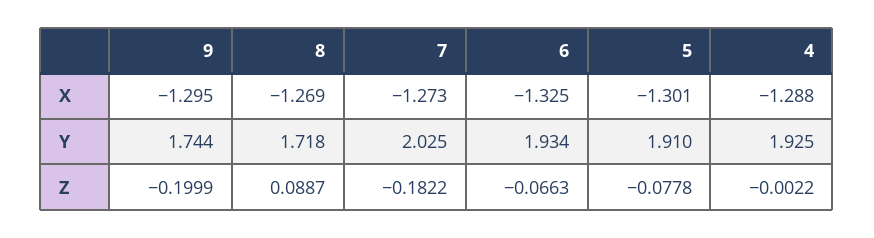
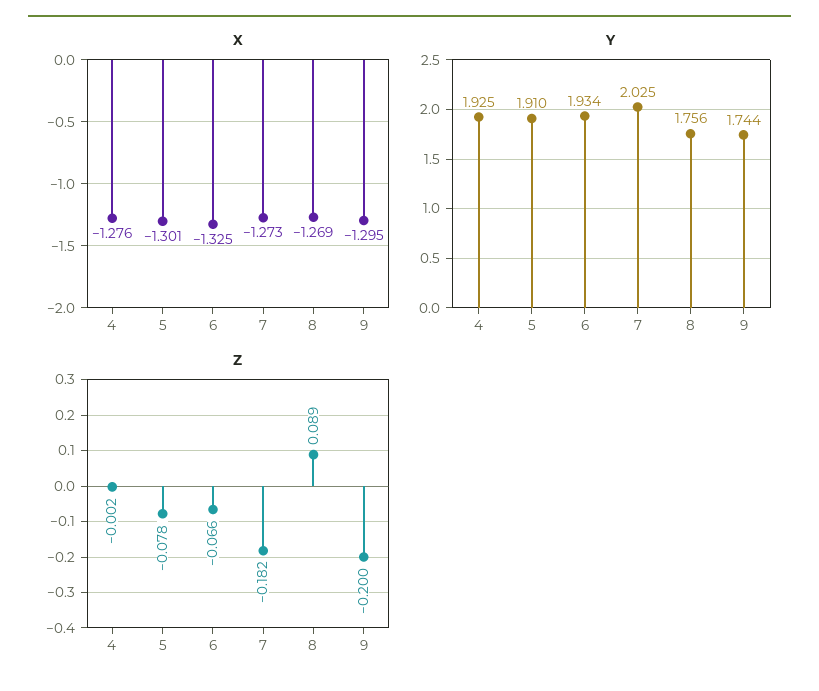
  {
    "X": {
      "9": -1.295,
      "8": -1.269,
      "7": -1.273,
      "6": -1.325,
      "5": -1.301,
-     "4": -1.288
+     "4": -1.276
    },
    "Y": {
      "9": 1.744,
-     "8": 1.718,
+     "8": 1.756,
      "7": 2.025,
      "6": 1.934,
      "5": 1.91,
      "4": 1.925
    },
    "Z": {
      "9": -0.1999,
      "8": 0.0887,
      "7": -0.1822,
      "6": -0.0663,
      "5": -0.0778,
      "4": -0.0022
    }
  }

